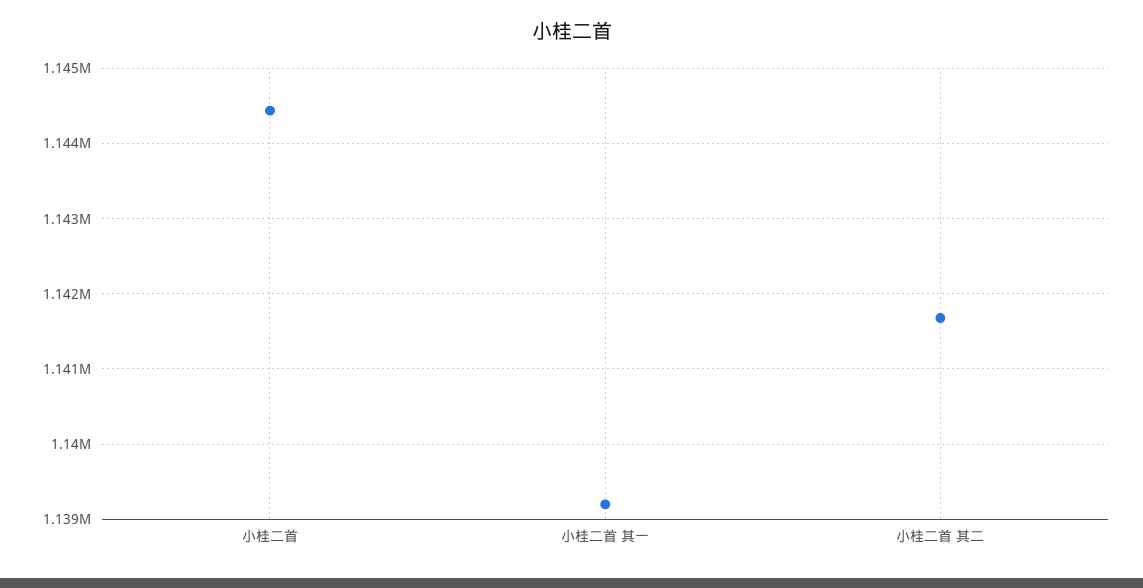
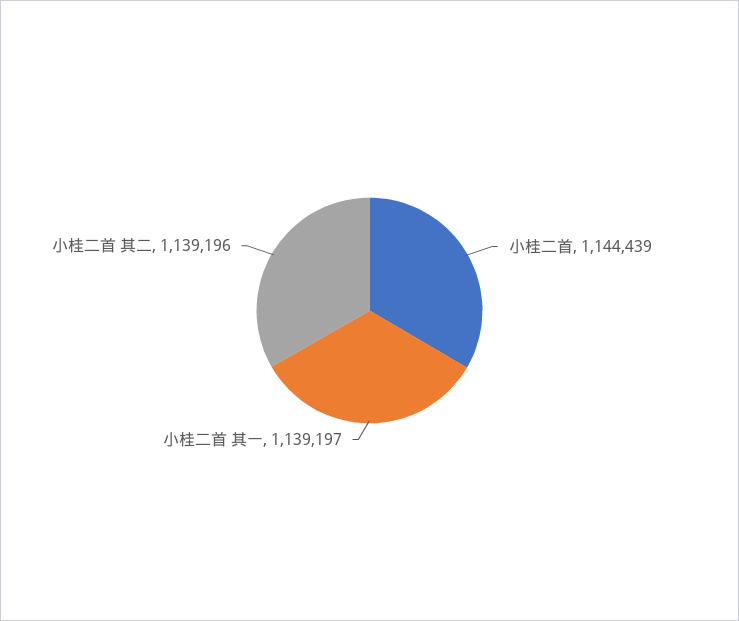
  {
    "小桂二首": 1144439,
    "小桂二首 其一": 1139197,
-   "小桂二首 其二": 1141700
+   "小桂二首 其二": 1139196
  }

